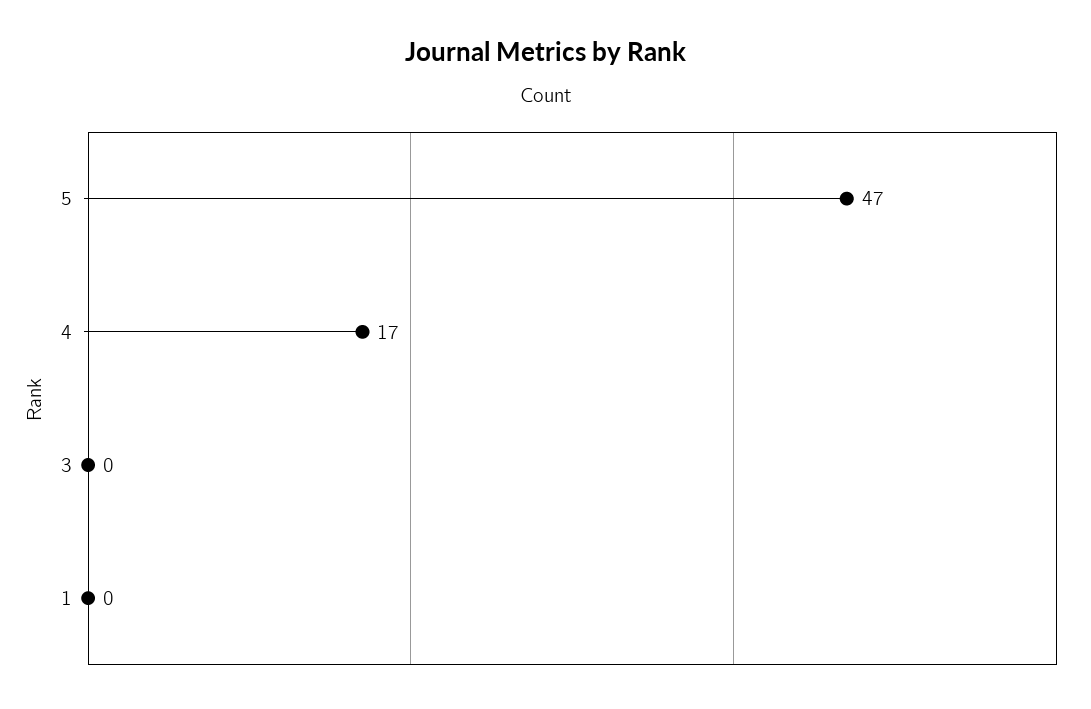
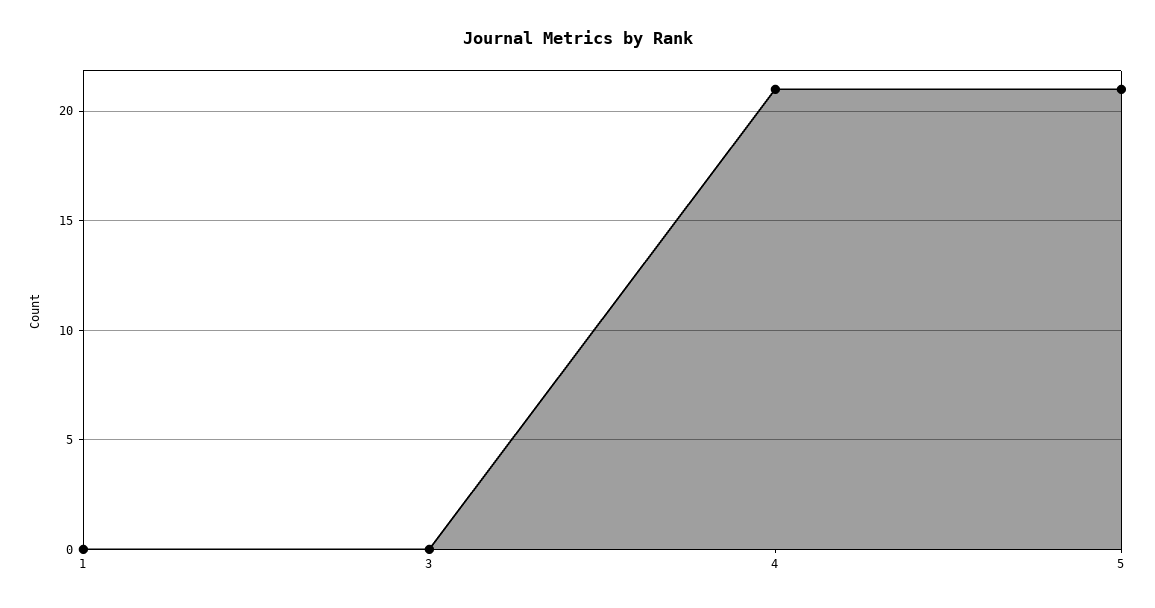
  {
-   "5": 47,
+   "5": 21,
-   "4": 17,
+   "4": 21,
    "3": 0,
    "1": 0
  }

